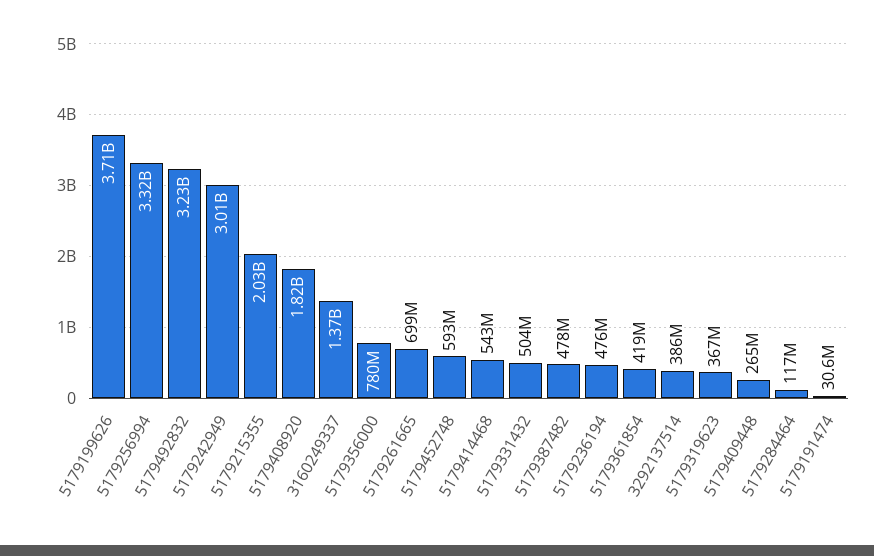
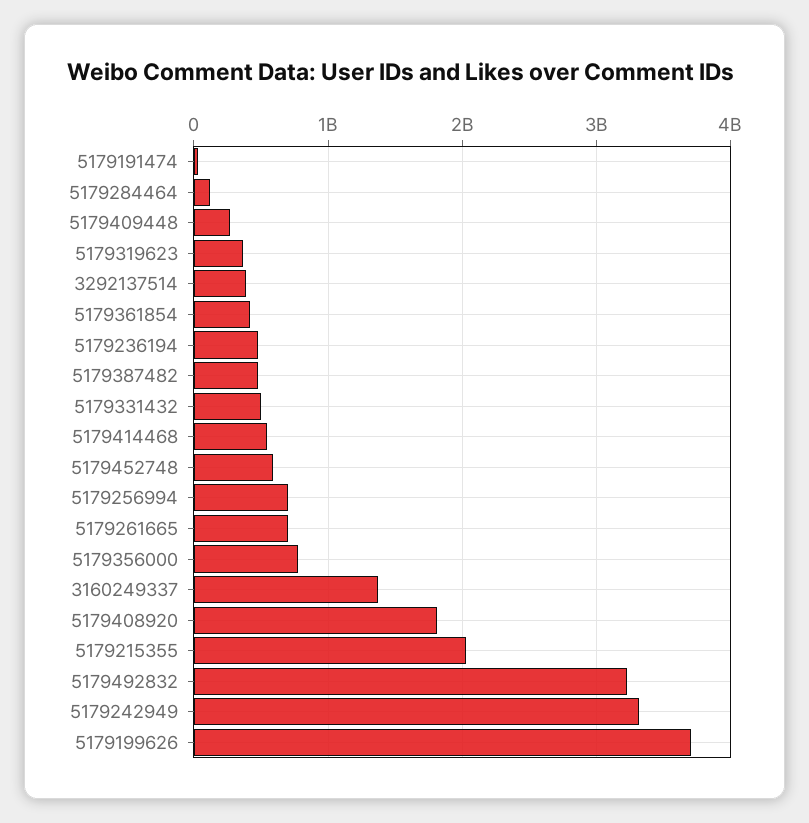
  {
    "5179199626": 3710000000,
-   "5179256994": 3320000000,
+   "5179256994": 700000000,
    "5179492832": 3230000000,
-   "5179242949": 3010000000,
+   "5179242949": 3300000000,
    "5179215355": 2030000000,
    "5179408920": 1820000000,
    "3160249337": 1370000000,
    "5179356000": 780000000,
    "5179261665": 699000000,
    "5179452748": 593000000,
    "5179414468": 543000000,
    "5179331432": 504000000,
    "5179387482": 478000000,
    "5179236194": 476000000,
    "5179361854": 419000000,
    "3292137514": 386000000,
    "5179319623": 367000000,
    "5179409448": 265000000,
    "5179284464": 117000000,
    "5179191474": 30600000
  }

